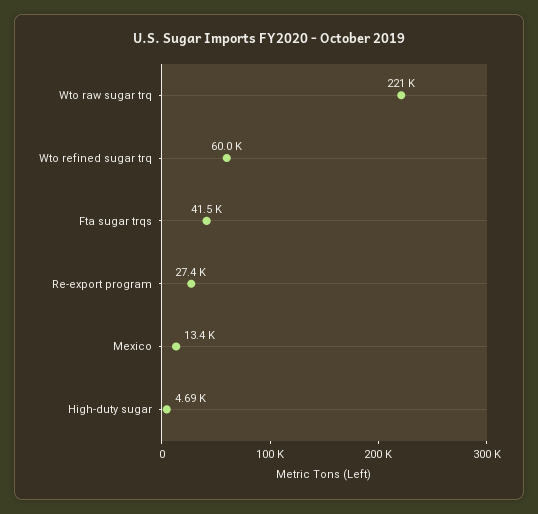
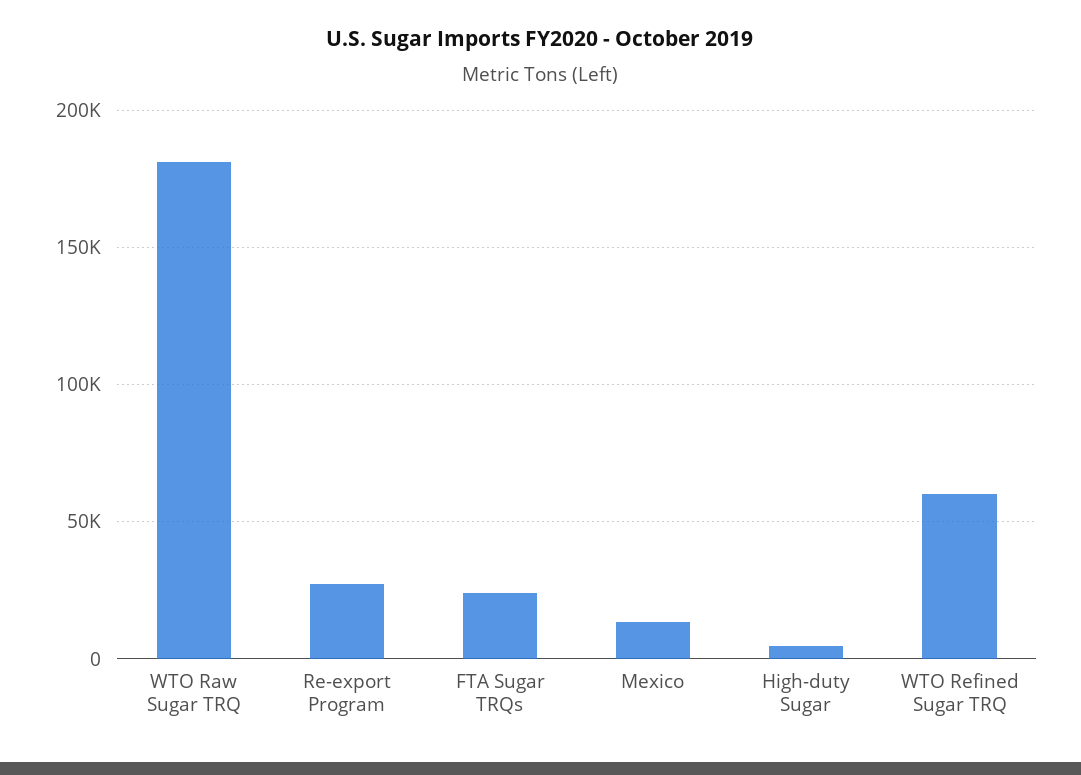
  {
-   "Wto raw sugar trq": 221000,
+   "Wto raw sugar trq": 180000,
    "Wto refined sugar trq": 60000,
-   "Fta sugar trqs": 41500,
+   "Fta sugar trqs": 25000,
    "Re-export program": 27400,
    "Mexico": 13400,
    "High-duty sugar": 4690
  }

